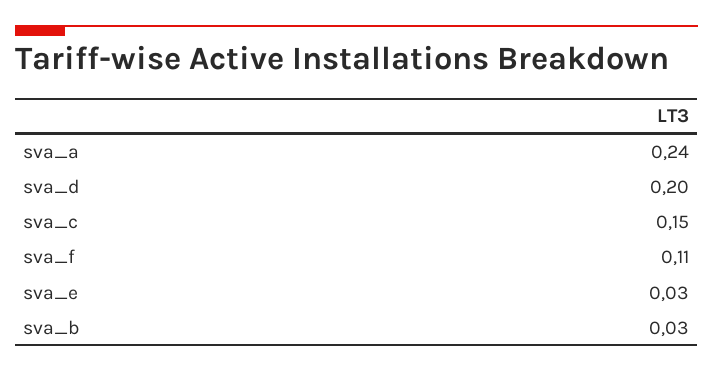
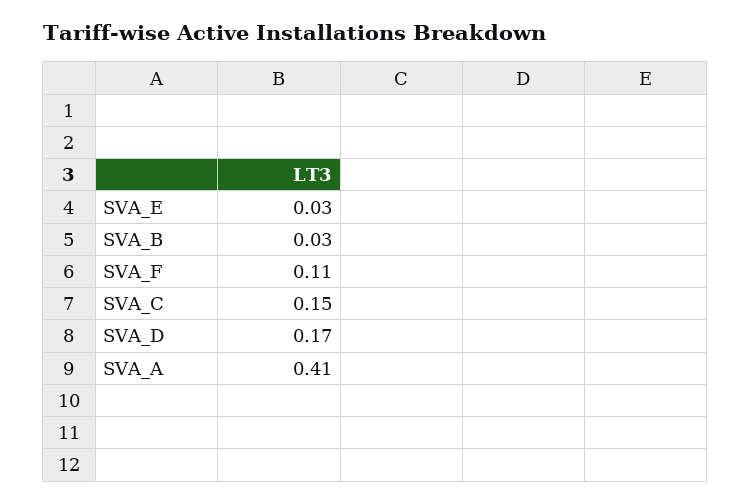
  {
-   "sva_a": 0.24,
+   "sva_a": 0.41,
-   "sva_d": 0.2,
+   "sva_d": 0.17,
    "sva_c": 0.15,
    "sva_f": 0.11,
    "sva_e": 0.03,
    "sva_b": 0.03
  }

